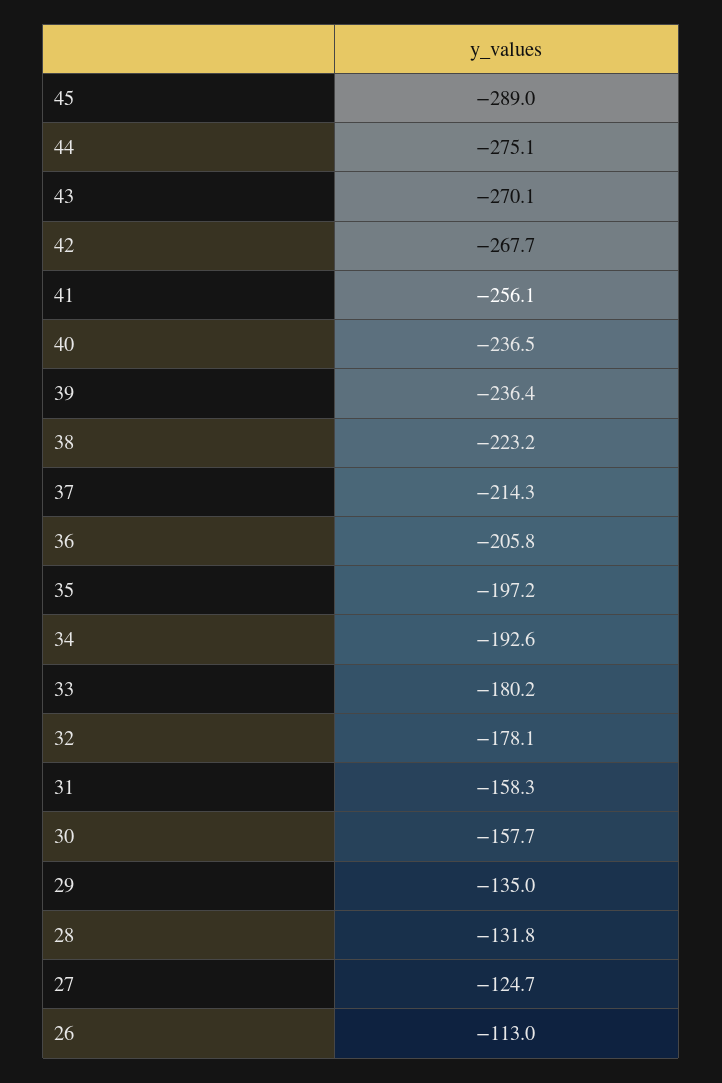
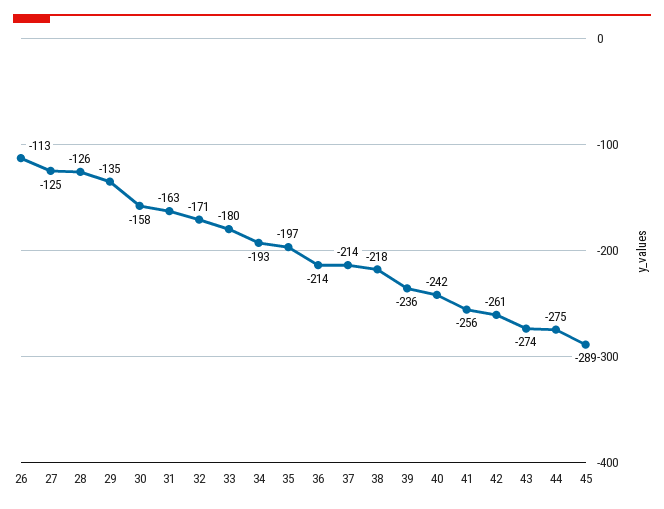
  {
    "45": -289,
    "44": -275.1,
-   "43": -270.1,
+   "43": -274,
-   "42": -267.7,
+   "42": -261,
    "41": -256.1,
-   "40": -236.5,
+   "40": -242,
    "39": -236.4,
-   "38": -223.2,
+   "38": -218,
    "37": -214.3,
-   "36": -205.8,
+   "36": -214,
    "35": -197.2,
    "34": -192.6,
    "33": -180.2,
-   "32": -178.1,
+   "32": -171,
-   "31": -158.3,
+   "31": -163,
    "30": -157.7,
    "29": -135,
-   "28": -131.8,
+   "28": -126,
    "27": -124.7,
    "26": -113
  }

